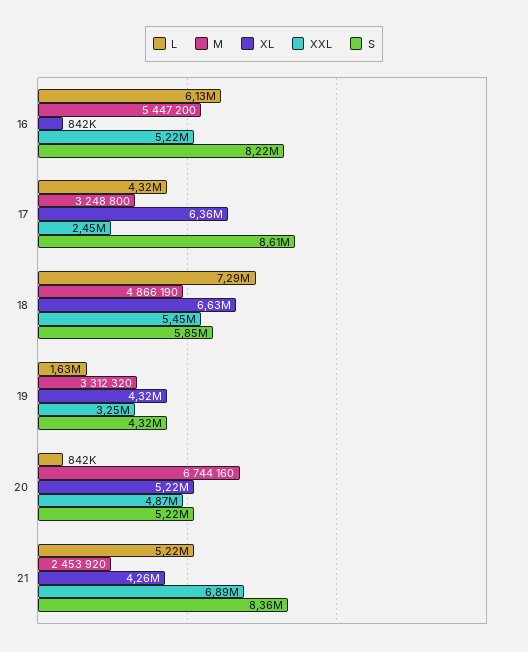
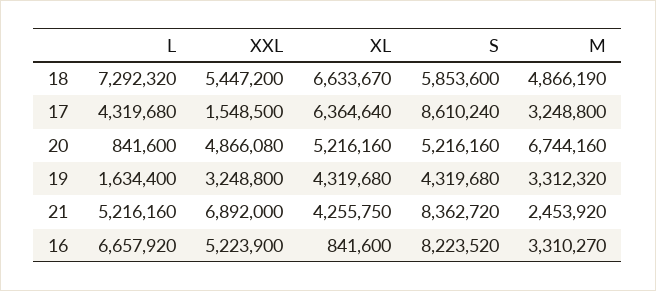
  {
    "L": {
-     "16": 6130000,
+     "16": 6657920,
      "17": 4319680,
      "18": 7292320,
      "19": 1634400,
      "20": 841600,
      "21": 5216160
    },
    "M": {
-     "16": 5447200,
+     "16": 3310270,
      "17": 3248800,
      "18": 4866190,
      "19": 3312320,
      "20": 6744160,
      "21": 2453920
    },
    "XL": {
      "16": 841600,
      "17": 6364640,
      "18": 6633670,
      "19": 4319680,
      "20": 5216160,
      "21": 4255750
    },
    "XXL": {
      "16": 5223900,
-     "17": 2450000,
+     "17": 1548500,
      "18": 5447200,
      "19": 3248800,
      "20": 4866080,
      "21": 6892000
    },
    "S": {
      "16": 8223520,
      "17": 8610240,
      "18": 5853600,
      "19": 4319680,
      "20": 5216160,
      "21": 8362720
    }
  }

